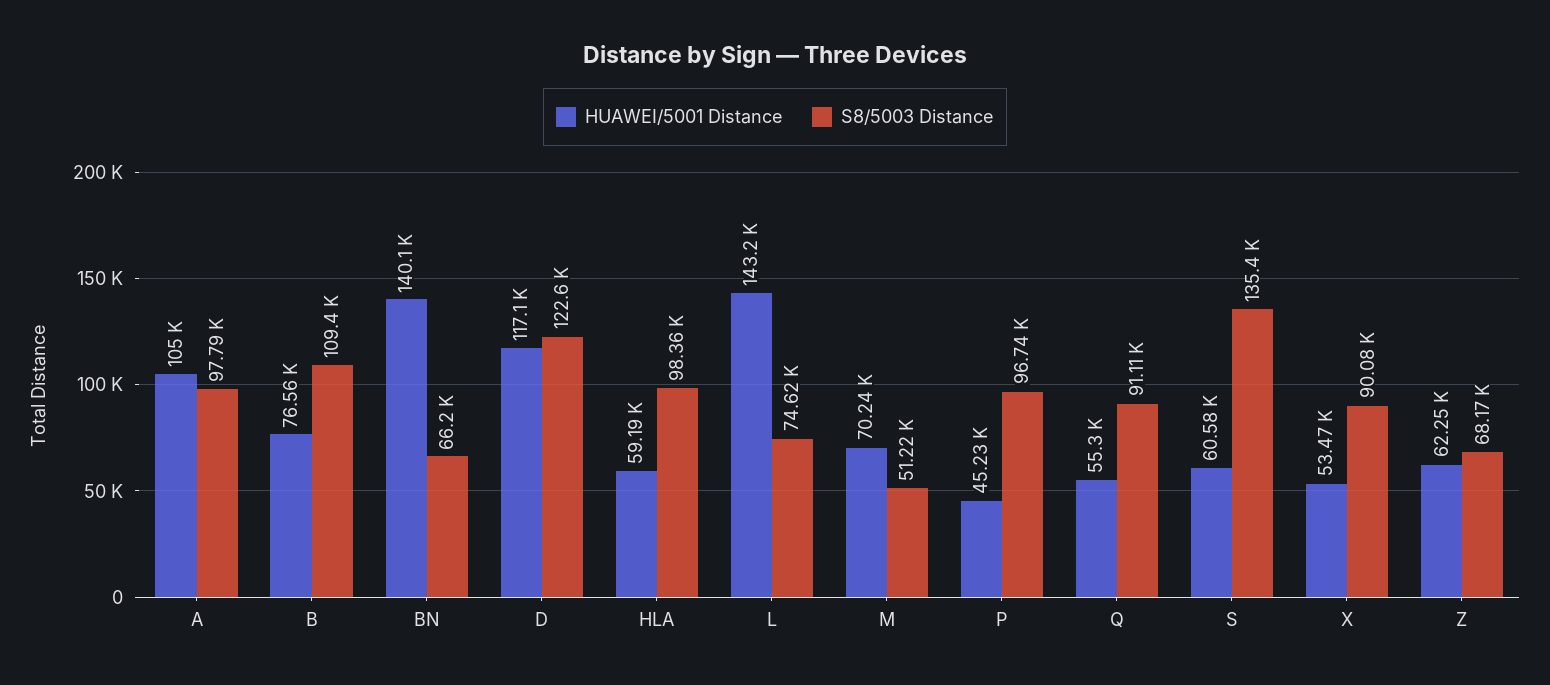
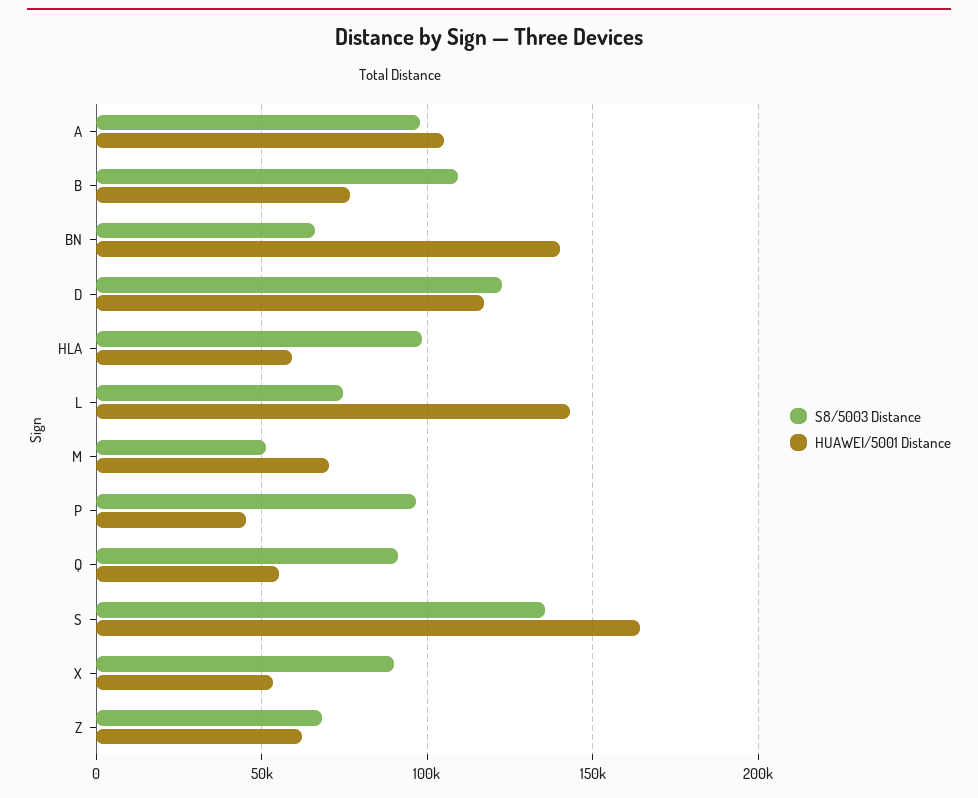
  {
    "HUAWEI/5001 Distance": {
      "A": 105000,
      "B": 76560,
      "BN": 140100,
      "D": 117100,
      "HLA": 59190,
      "L": 143200,
      "M": 70240,
      "P": 45230,
      "Q": 55300,
-     "S": 60580,
+     "S": 165000,
      "X": 53470,
      "Z": 62250
    },
    "S8/5003 Distance": {
      "A": 97790,
      "B": 109400,
      "BN": 66200,
      "D": 122600,
      "HLA": 98360,
      "L": 74620,
      "M": 51220,
      "P": 96740,
      "Q": 91110,
      "S": 135400,
      "X": 90080,
      "Z": 68170
    }
  }

